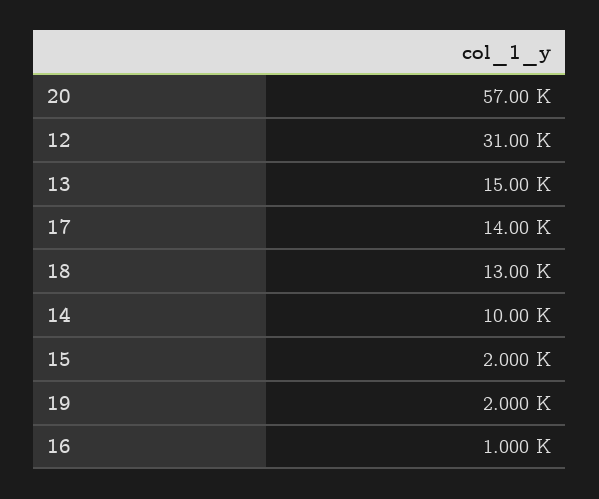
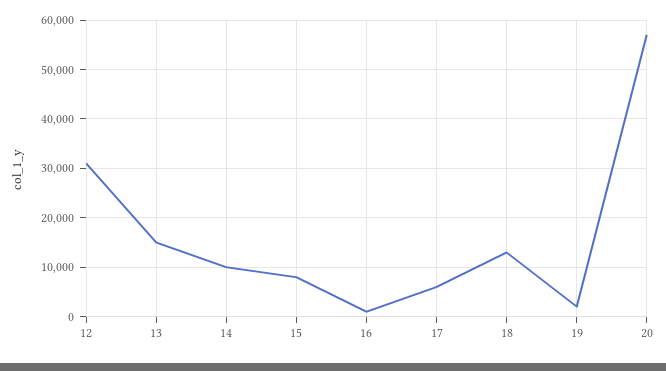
  {
    "20": 57000,
    "12": 31000,
    "13": 15000,
-   "17": 14000,
+   "17": 6000,
    "18": 13000,
    "14": 10000,
-   "15": 2000,
+   "15": 8000,
    "19": 2000,
    "16": 1000
  }

